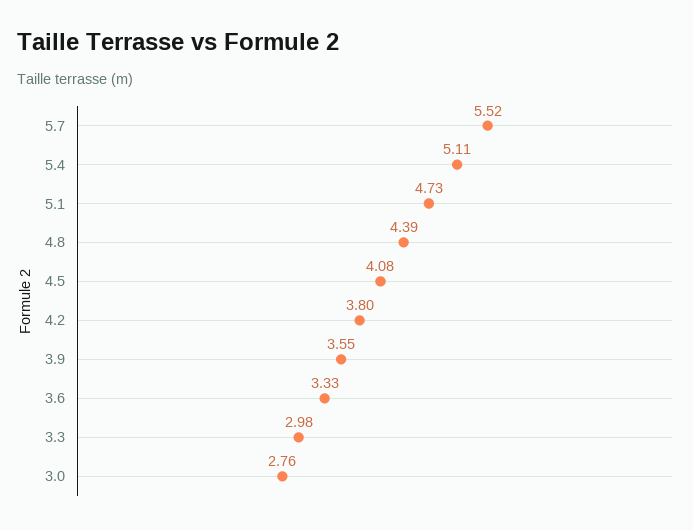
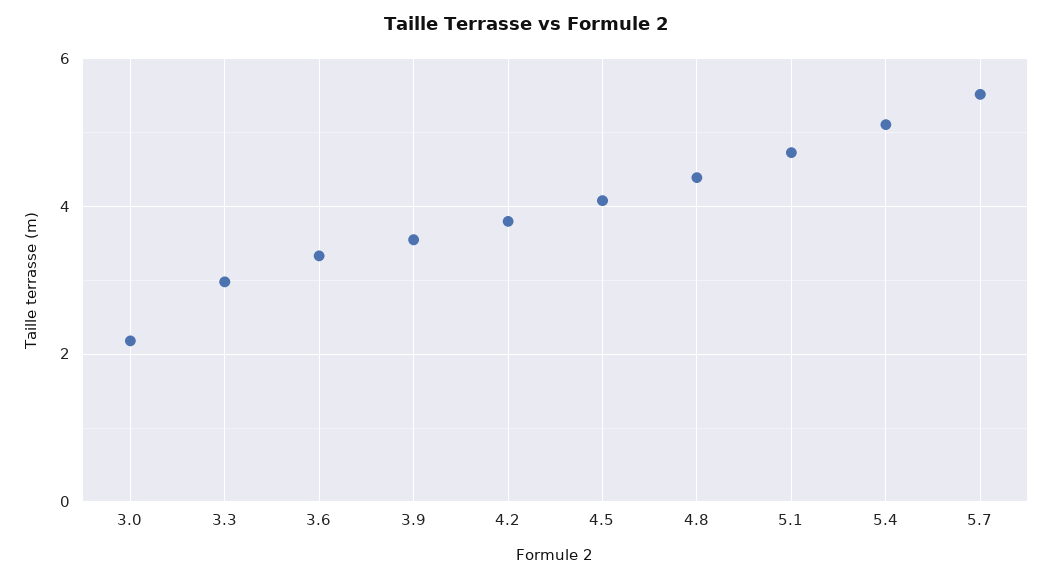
  {
    "5.7": 5.52,
    "5.4": 5.11,
    "5.1": 4.73,
    "4.8": 4.39,
    "4.5": 4.08,
    "4.2": 3.8,
    "3.9": 3.55,
    "3.6": 3.33,
    "3.3": 2.98,
-   "3.0": 2.76
+   "3.0": 2.2
  }

